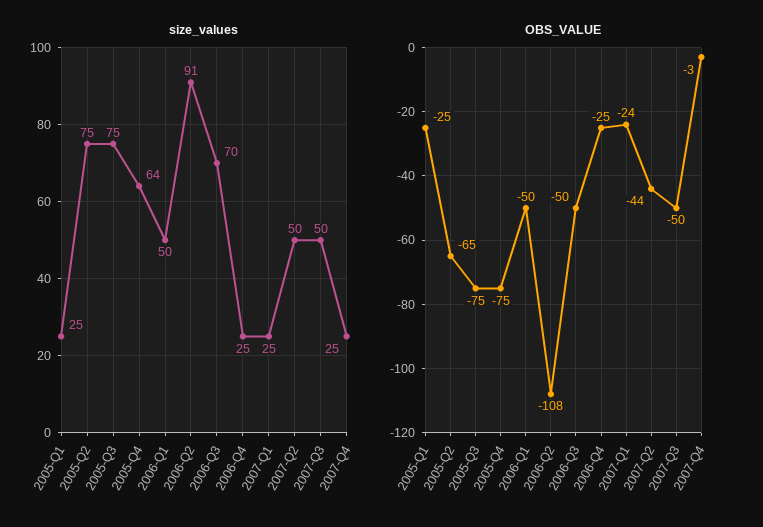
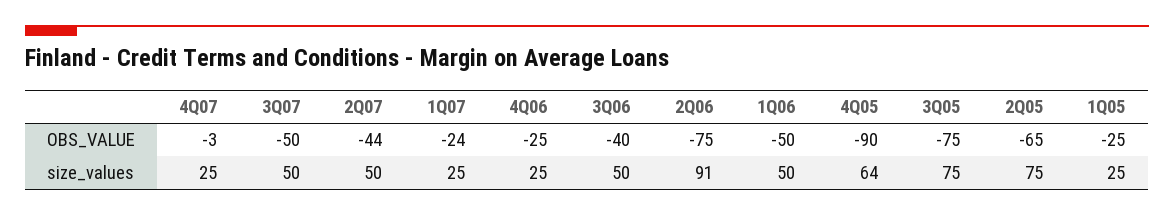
  {
    "size_values": {
      "2005-Q1": 25,
      "2005-Q2": 75,
      "2005-Q3": 75,
      "2005-Q4": 64,
      "2006-Q1": 50,
      "2006-Q2": 91,
-     "2006-Q3": 70,
+     "2006-Q3": 50,
      "2006-Q4": 25,
      "2007-Q1": 25,
      "2007-Q2": 50,
      "2007-Q3": 50,
      "2007-Q4": 25
    },
    "OBS_VALUE": {
      "2005-Q1": -25,
      "2005-Q2": -65,
      "2005-Q3": -75,
-     "2005-Q4": -75,
+     "2005-Q4": -90,
      "2006-Q1": -50,
-     "2006-Q2": -108,
+     "2006-Q2": -75,
-     "2006-Q3": -50,
+     "2006-Q3": -40,
      "2006-Q4": -25,
      "2007-Q1": -24,
      "2007-Q2": -44,
      "2007-Q3": -50,
      "2007-Q4": -3
    }
  }

